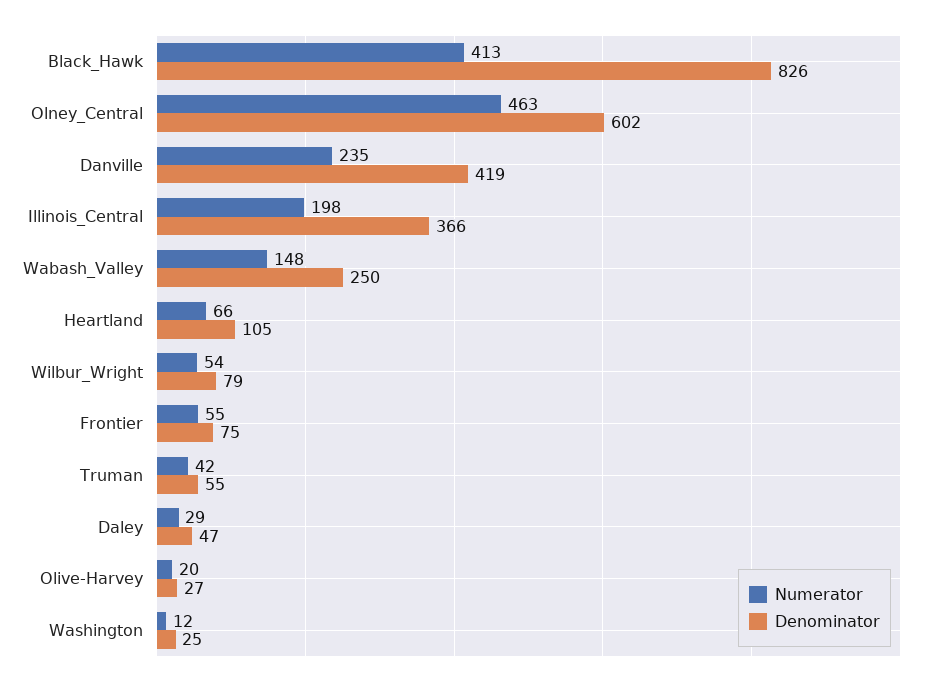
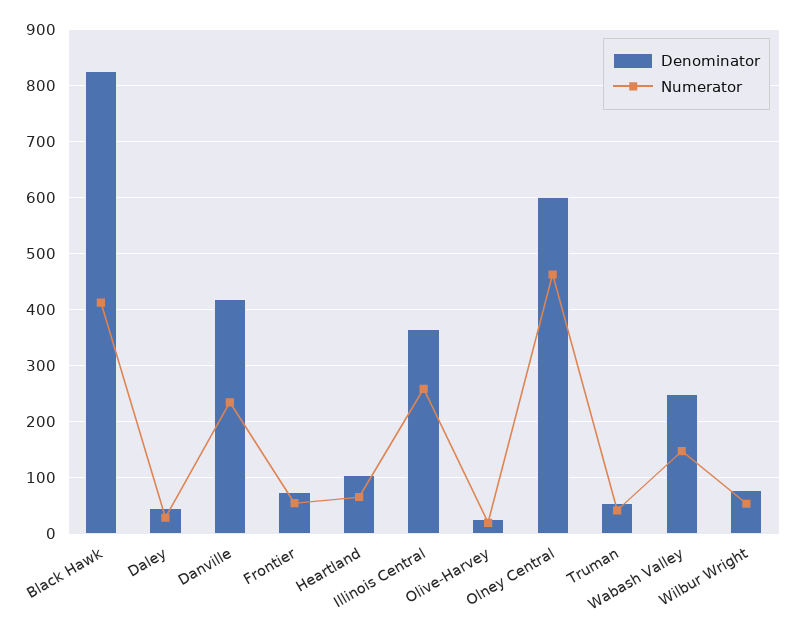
  {
    "Numerator": {
      "Black_Hawk": 413,
      "Olney_Central": 463,
      "Danville": 235,
-     "Illinois_Central": 198,
+     "Illinois_Central": 260,
      "Wabash_Valley": 148,
      "Heartland": 66,
      "Wilbur_Wright": 54,
      "Frontier": 55,
      "Truman": 42,
      "Daley": 29,
-     "Olive-Harvey": 20,
+     "Olive-Harvey": 20
-     "Washington": 12
    },
    "Denominator": {
      "Black_Hawk": 826,
      "Olney_Central": 602,
      "Danville": 419,
      "Illinois_Central": 366,
      "Wabash_Valley": 250,
      "Heartland": 105,
      "Wilbur_Wright": 79,
      "Frontier": 75,
      "Truman": 55,
      "Daley": 47,
-     "Olive-Harvey": 27,
+     "Olive-Harvey": 27
-     "Washington": 25
    }
  }

